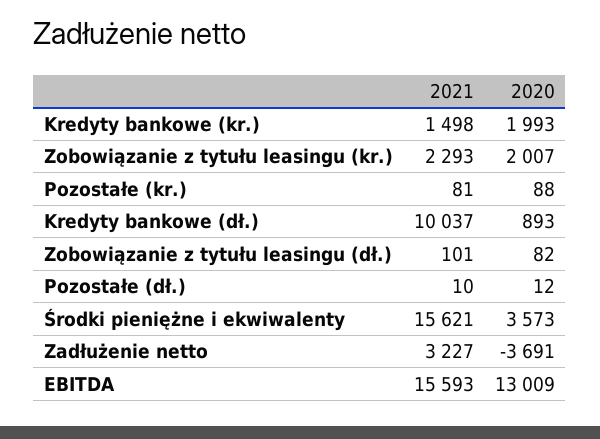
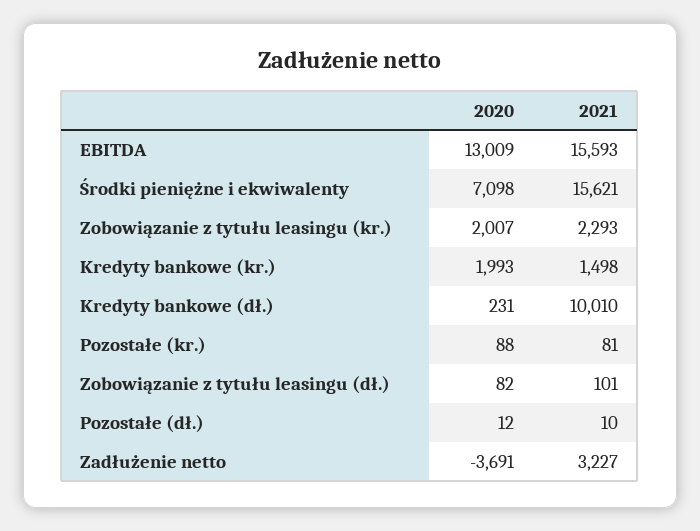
  {
    "2021": {
      "Kredyty bankowe (kr.)": 1498,
      "Zobowiązanie z tytułu leasingu (kr.)": 2293,
      "Pozostałe (kr.)": 81,
-     "Kredyty bankowe (dł.)": 10037,
+     "Kredyty bankowe (dł.)": 10010,
      "Zobowiązanie z tytułu leasingu (dł.)": 101,
      "Pozostałe (dł.)": 10,
      "Środki pieniężne i ekwiwalenty": 15621,
      "Zadłużenie netto": 3227,
      "EBITDA": 15593
    },
    "2020": {
      "Kredyty bankowe (kr.)": 1993,
      "Zobowiązanie z tytułu leasingu (kr.)": 2007,
      "Pozostałe (kr.)": 88,
-     "Kredyty bankowe (dł.)": 893,
+     "Kredyty bankowe (dł.)": 231,
      "Zobowiązanie z tytułu leasingu (dł.)": 82,
      "Pozostałe (dł.)": 12,
-     "Środki pieniężne i ekwiwalenty": 3573,
+     "Środki pieniężne i ekwiwalenty": 7098,
      "Zadłużenie netto": -3691,
      "EBITDA": 13009
    }
  }

